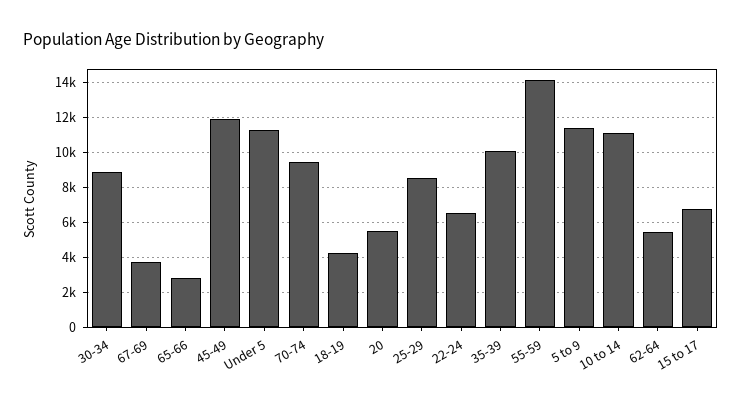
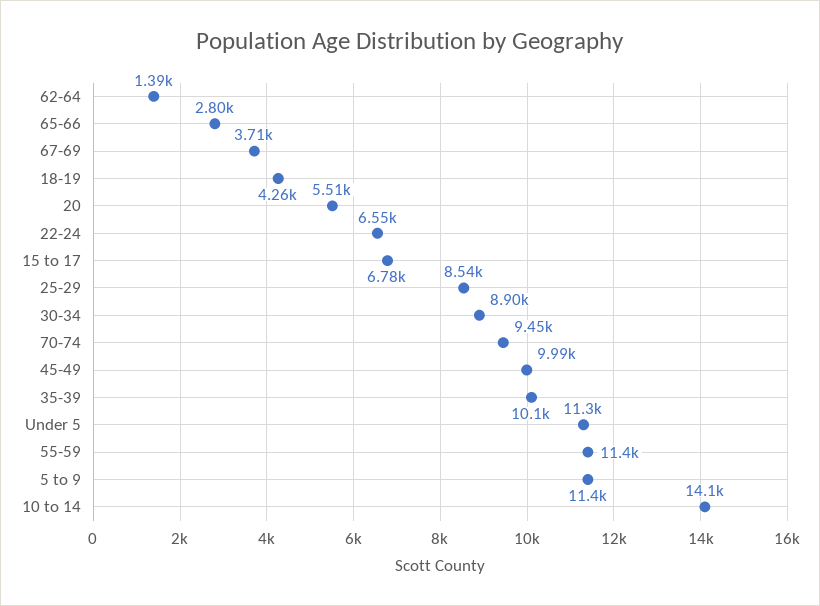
  {
    "30-34": 8900,
    "67-69": 3710,
    "65-66": 2800,
-   "45-49": 12000,
+   "45-49": 9990,
    "Under 5": 11300,
    "70-74": 9450,
    "18-19": 4260,
    "20": 5510,
    "25-29": 8540,
    "22-24": 6550,
    "35-39": 10100,
-   "55-59": 14000,
+   "55-59": 11400,
    "5 to 9": 11400,
-   "10 to 14": 11000,
+   "10 to 14": 14100,
-   "62-64": 5500,
+   "62-64": 1390,
    "15 to 17": 6780
  }

